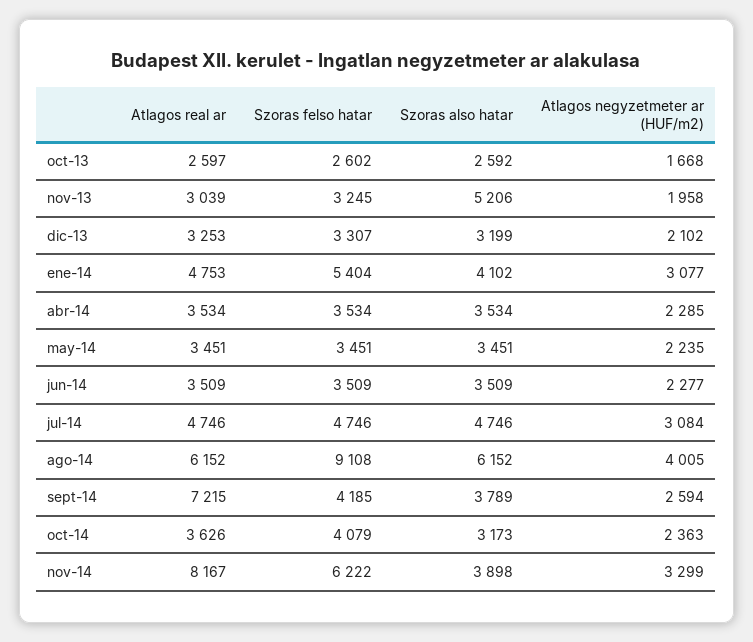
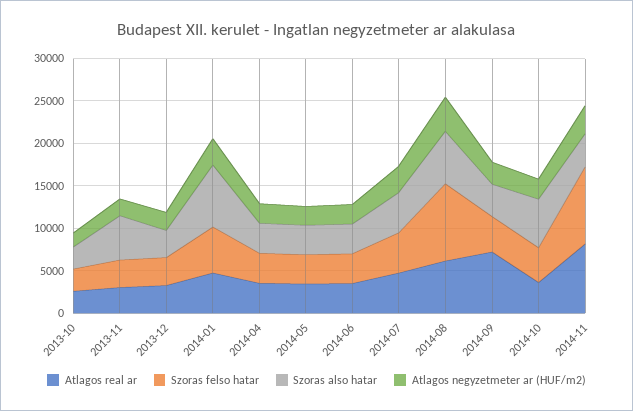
  {
    "Atlagos real ar": {
      "oct-13": 2597,
      "nov-13": 3039,
      "dic-13": 3253,
      "ene-14": 4753,
      "abr-14": 3534,
      "may-14": 3451,
      "jun-14": 3509,
      "jul-14": 4746,
      "ago-14": 6152,
      "sept-14": 7215,
      "oct-14": 3626,
      "nov-14": 8167
    },
    "Szoras felso hatar": {
      "oct-13": 2602,
      "nov-13": 3245,
      "dic-13": 3307,
      "ene-14": 5404,
      "abr-14": 3534,
      "may-14": 3451,
      "jun-14": 3509,
      "jul-14": 4746,
      "ago-14": 9108,
      "sept-14": 4185,
      "oct-14": 4079,
-     "nov-14": 6222
+     "nov-14": 9000
    },
    "Szoras also hatar": {
      "oct-13": 2592,
      "nov-13": 5206,
      "dic-13": 3199,
-     "ene-14": 4102,
+     "ene-14": 7000,
      "abr-14": 3534,
      "may-14": 3451,
      "jun-14": 3509,
      "jul-14": 4746,
      "ago-14": 6152,
      "sept-14": 3789,
-     "oct-14": 3173,
+     "oct-14": 6000,
      "nov-14": 3898
    },
    "Atlagos negyzetmeter ar (HUF/m2)": {
      "oct-13": 1668,
      "nov-13": 1958,
      "dic-13": 2102,
      "ene-14": 3077,
      "abr-14": 2285,
      "may-14": 2235,
      "jun-14": 2277,
      "jul-14": 3084,
      "ago-14": 4005,
      "sept-14": 2594,
      "oct-14": 2363,
      "nov-14": 3299
    }
  }

